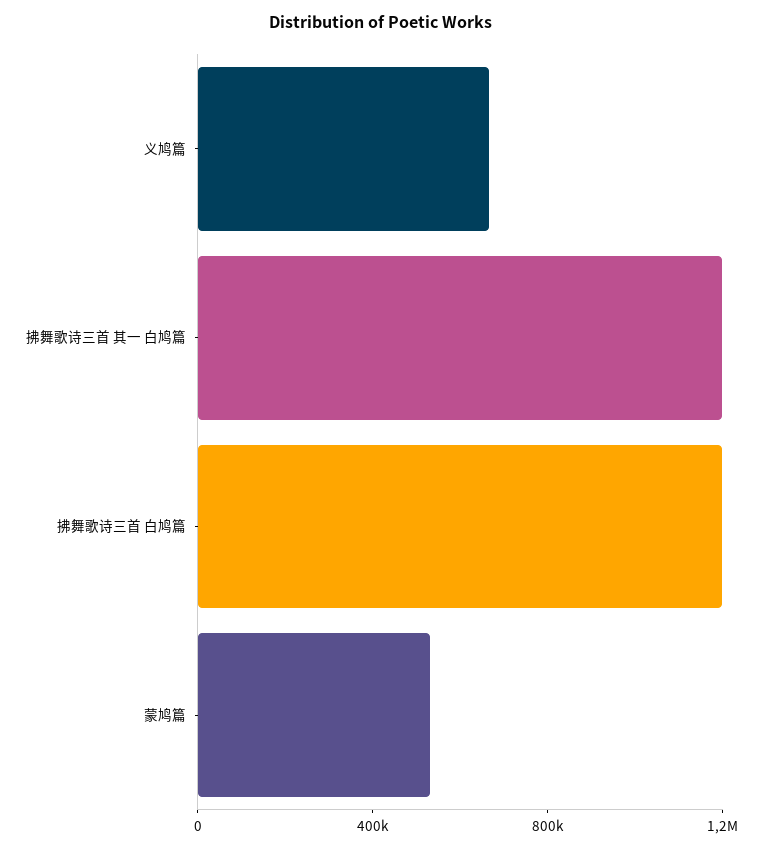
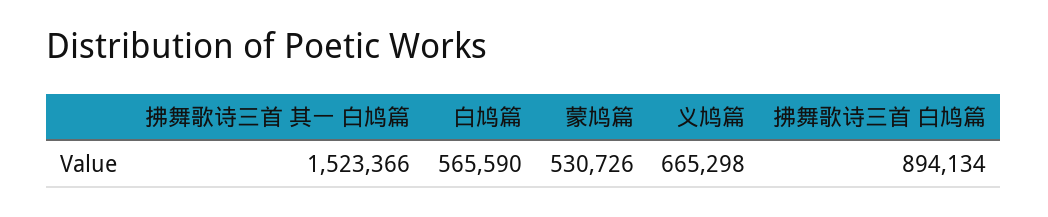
  {
    "义鸠篇": 665298,
-   "拂舞歌诗三首 其一 白鸠篇": 1200000,
+   "拂舞歌诗三首 其一 白鸠篇": 1523366,
-   "拂舞歌诗三首 白鸠篇": 1200000,
+   "拂舞歌诗三首 白鸠篇": 894134,
-   "蒙鸠篇": 530726
+   "蒙鸠篇": 530726,
+   "白鸠篇": 565590
  }

